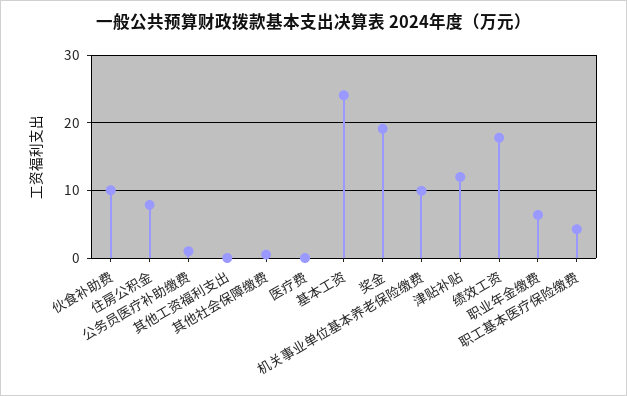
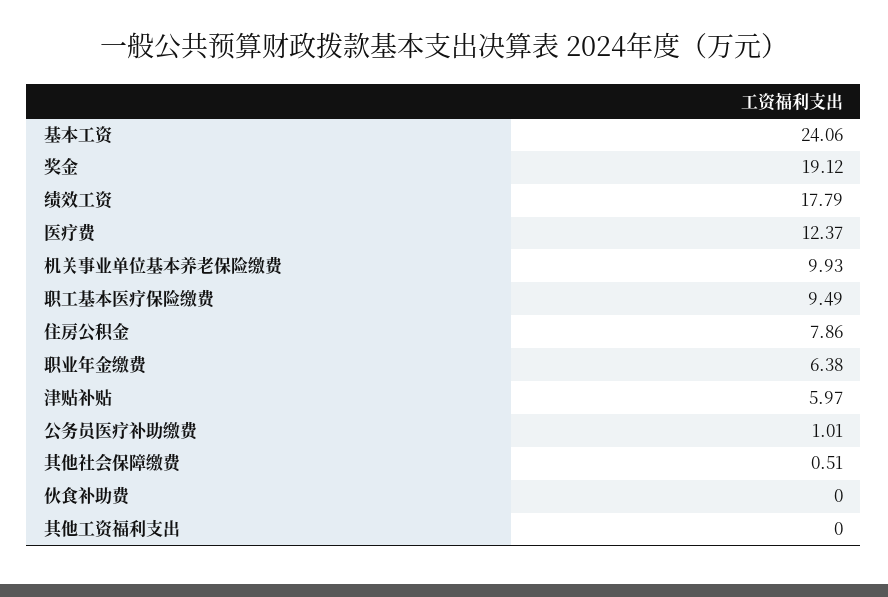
  {
-   "伙食补助费": 10,
+   "伙食补助费": 0,
    "住房公积金": 7.86,
    "公务员医疗补助缴费": 1.01,
    "其他工资福利支出": 0,
    "其他社会保障缴费": 0.51,
-   "医疗费": 0,
+   "医疗费": 12.37,
    "基本工资": 24.06,
    "奖金": 19.12,
    "机关事业单位基本养老保险缴费": 9.93,
-   "津贴补贴": 12,
+   "津贴补贴": 5.97,
    "绩效工资": 17.79,
    "职业年金缴费": 6.38,
-   "职工基本医疗保险缴费": 4
+   "职工基本医疗保险缴费": 9.49
  }

